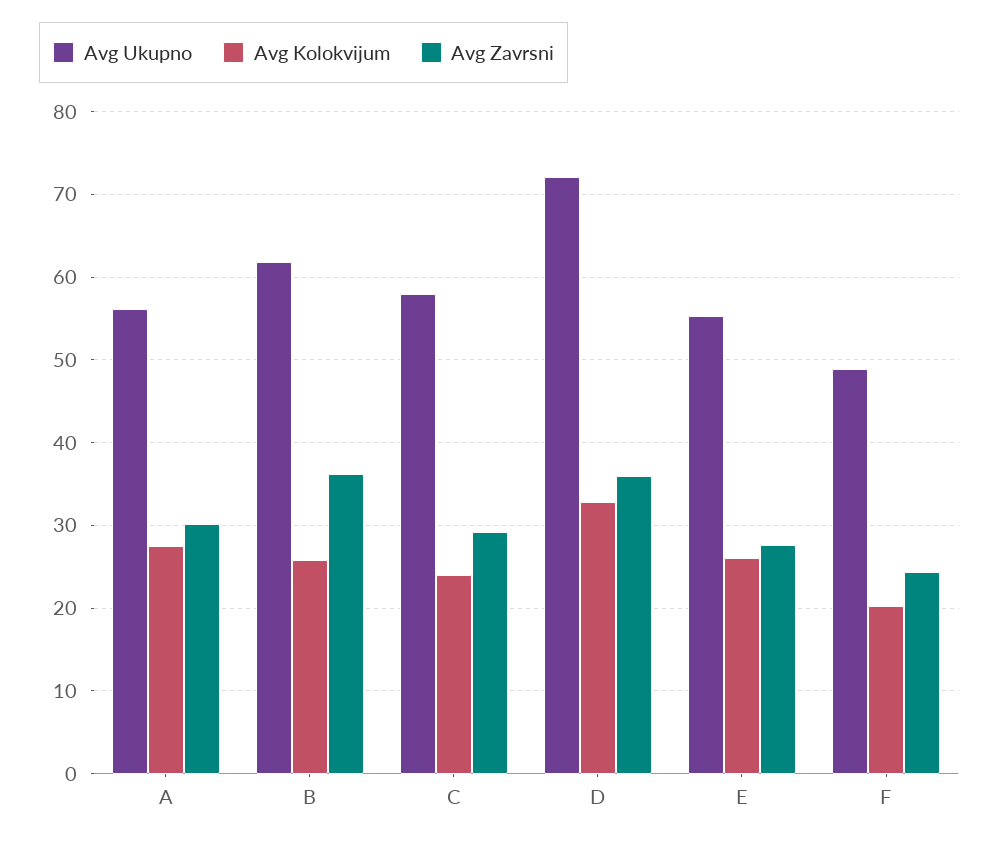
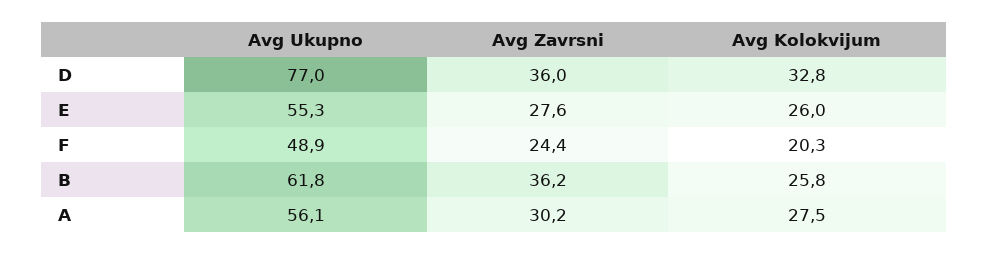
  {
    "Avg Ukupno": {
      "A": 56.1,
      "B": 61.8,
-     "C": 58,
-     "D": 72,
+     "D": 77,
      "E": 55.3,
      "F": 48.9
    },
    "Avg Kolokvijum": {
      "A": 27.5,
      "B": 25.8,
-     "C": 24,
      "D": 32.8,
      "E": 26,
      "F": 20.3
    },
    "Avg Zavrsni": {
      "A": 30.2,
      "B": 36.2,
-     "C": 29,
      "D": 36,
      "E": 27.6,
      "F": 24.4
    }
  }

